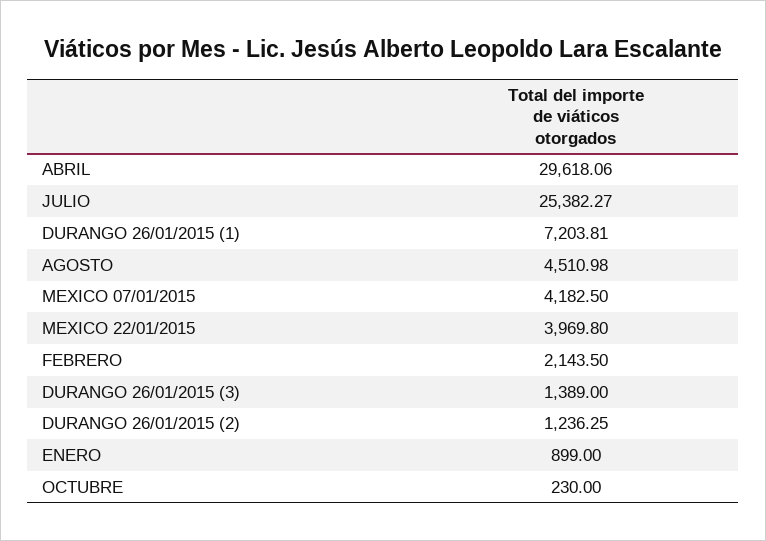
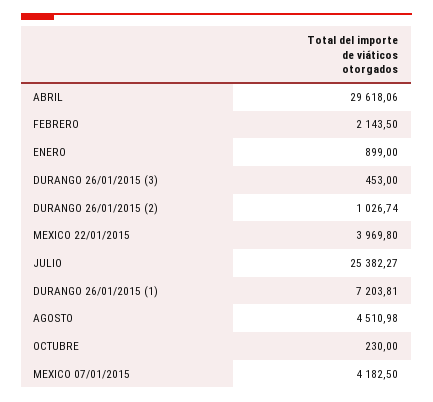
  {
    "ABRIL": 29618.06,
    "JULIO": 25382.27,
    "DURANGO 26/01/2015 (1)": 7203.81,
    "AGOSTO": 4510.98,
    "MEXICO 07/01/2015": 4182.5,
    "MEXICO 22/01/2015": 3969.8,
    "FEBRERO": 2143.5,
-   "DURANGO 26/01/2015 (3)": 1389,
+   "DURANGO 26/01/2015 (3)": 453,
-   "DURANGO 26/01/2015 (2)": 1236.25,
+   "DURANGO 26/01/2015 (2)": 1026.74,
    "ENERO": 899,
    "OCTUBRE": 230
  }

